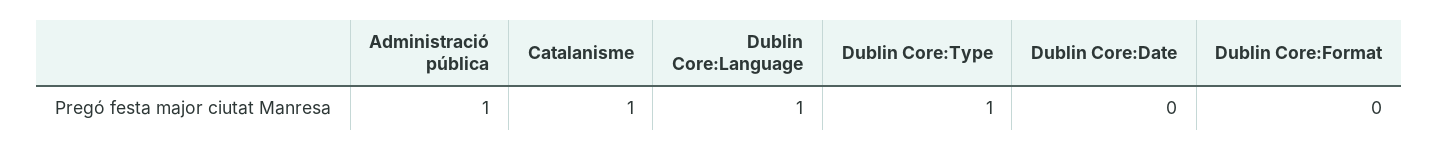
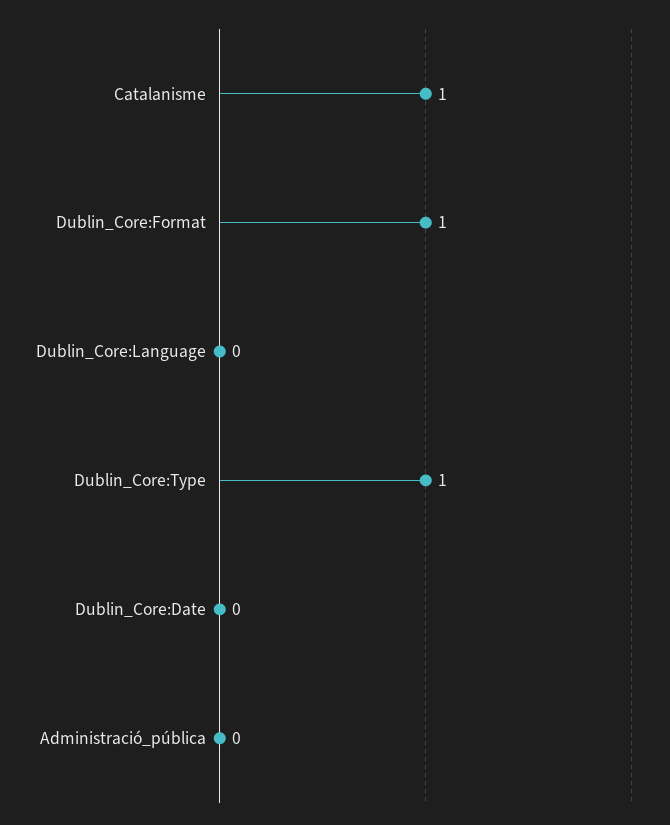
  {
-   "Administració pública": 1,
+   "Administració pública": 0,
    "Catalanisme": 1,
-   "Dublin Core:Language": 1,
+   "Dublin Core:Language": 0,
    "Dublin Core:Type": 1,
    "Dublin Core:Date": 0,
-   "Dublin Core:Format": 0
+   "Dublin Core:Format": 1
  }

